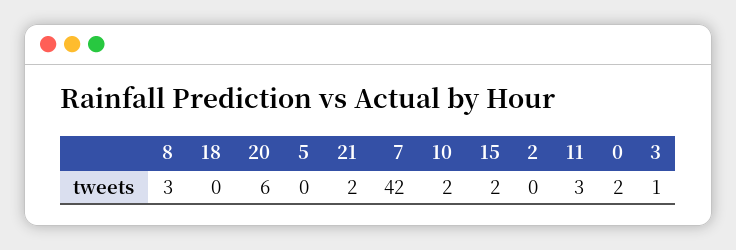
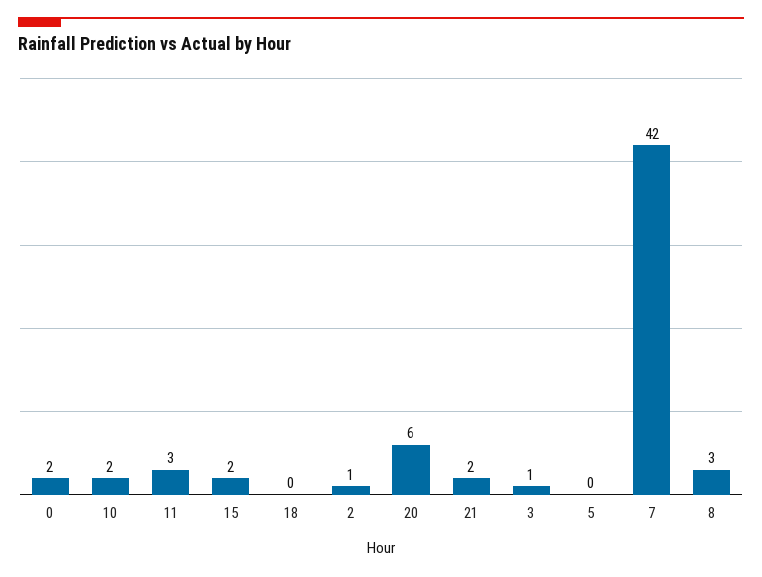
  {
    "8": 3,
    "18": 0,
    "20": 6,
    "5": 0,
    "21": 2,
    "7": 42,
    "10": 2,
    "15": 2,
-   "2": 0,
+   "2": 1,
    "11": 3,
    "0": 2,
    "3": 1
  }

